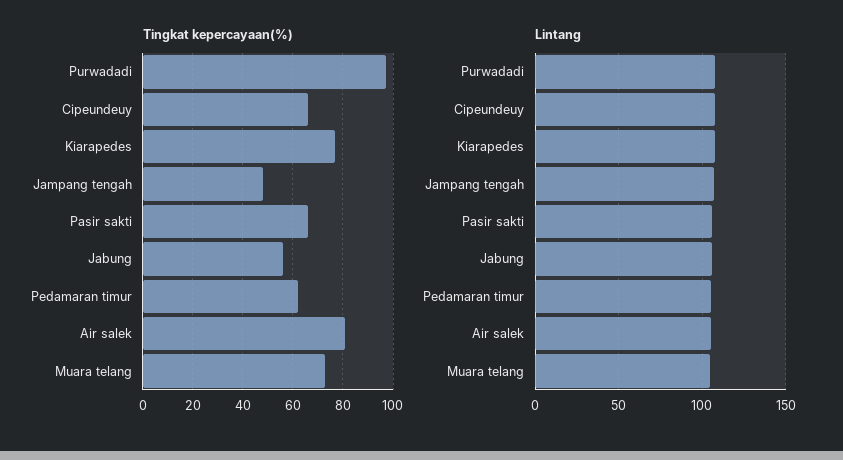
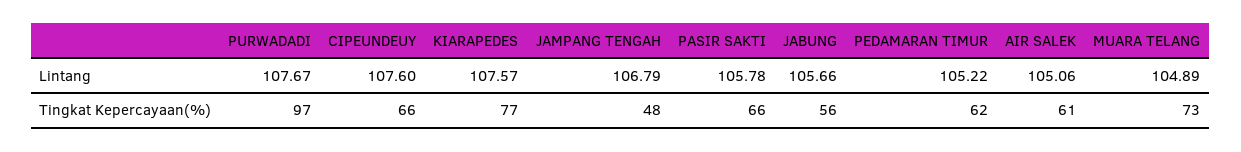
  {
    "Tingkat kepercayaan(%)": {
      "Purwadadi": 97,
      "Cipeundeuy": 66,
      "Kiarapedes": 77,
      "Jampang tengah": 48,
      "Pasir sakti": 66,
      "Jabung": 56,
      "Pedamaran timur": 62,
-     "Air salek": 80,
+     "Air salek": 61,
      "Muara telang": 73
    },
    "Lintang": {
      "Purwadadi": 107.67,
      "Cipeundeuy": 107.6,
      "Kiarapedes": 107.57,
      "Jampang tengah": 106.79,
      "Pasir sakti": 105.78,
      "Jabung": 105.66,
      "Pedamaran timur": 105.22,
      "Air salek": 105.06,
      "Muara telang": 104.89
    }
  }

